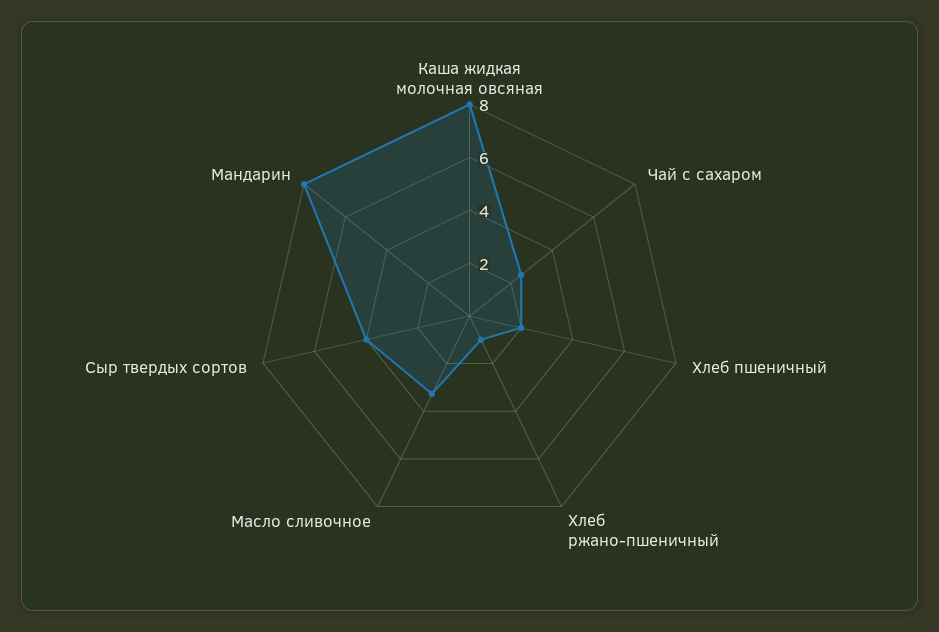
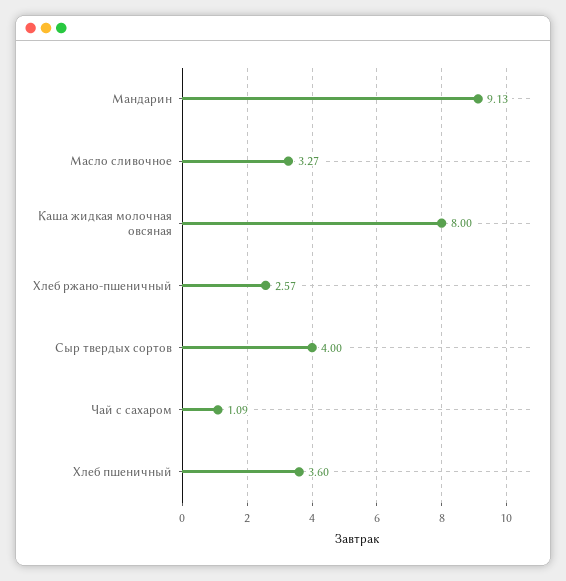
  {
    "Каша жидкая молочная овсяная": 8,
-   "Чай с сахаром": 2.5,
+   "Чай с сахаром": 1.09,
-   "Хлеб пшеничный": 2,
+   "Хлеб пшеничный": 3.6,
-   "Хлеб ржано-пшеничный": 1,
+   "Хлеб ржано-пшеничный": 2.57,
    "Масло сливочное": 3.27,
    "Сыр твердых сортов": 4,
-   "Мандарин": 8
+   "Мандарин": 9.13
  }

